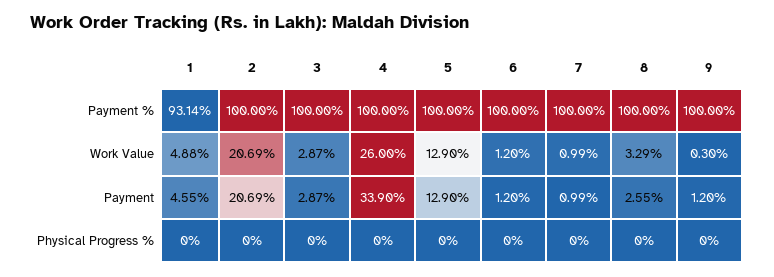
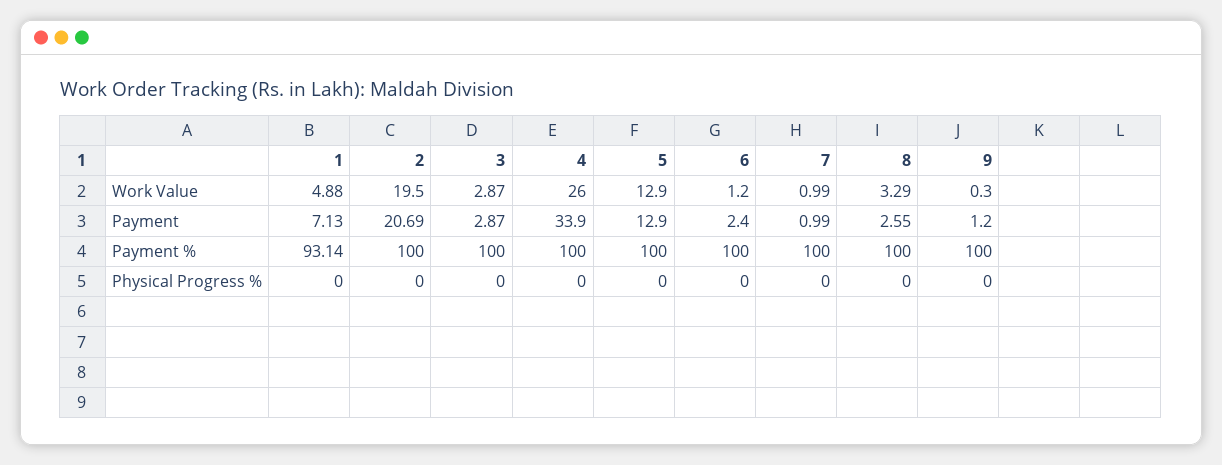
  {
    "1": {
      "Payment %": 93.14,
      "Work Value": 4.88,
-     "Payment": 4.55,
+     "Payment": 7.13,
      "Physical Progress %": 0
    },
    "2": {
      "Payment %": 100,
-     "Work Value": 20.69,
+     "Work Value": 19.5,
      "Payment": 20.69,
      "Physical Progress %": 0
    },
    "3": {
      "Payment %": 100,
      "Work Value": 2.87,
      "Payment": 2.87,
      "Physical Progress %": 0
    },
    "4": {
      "Payment %": 100,
      "Work Value": 26,
      "Payment": 33.9,
      "Physical Progress %": 0
    },
    "5": {
      "Payment %": 100,
      "Work Value": 12.9,
      "Payment": 12.9,
      "Physical Progress %": 0
    },
    "6": {
      "Payment %": 100,
      "Work Value": 1.2,
-     "Payment": 1.2,
+     "Payment": 2.4,
      "Physical Progress %": 0
    },
    "7": {
      "Payment %": 100,
      "Work Value": 0.99,
      "Payment": 0.99,
      "Physical Progress %": 0
    },
    "8": {
      "Payment %": 100,
      "Work Value": 3.29,
      "Payment": 2.55,
      "Physical Progress %": 0
    },
    "9": {
      "Payment %": 100,
      "Work Value": 0.3,
      "Payment": 1.2,
      "Physical Progress %": 0
    }
  }

